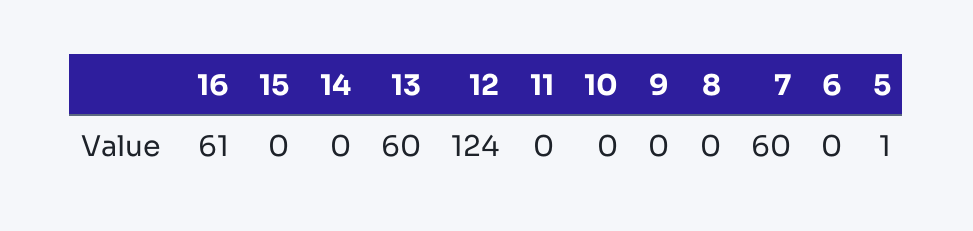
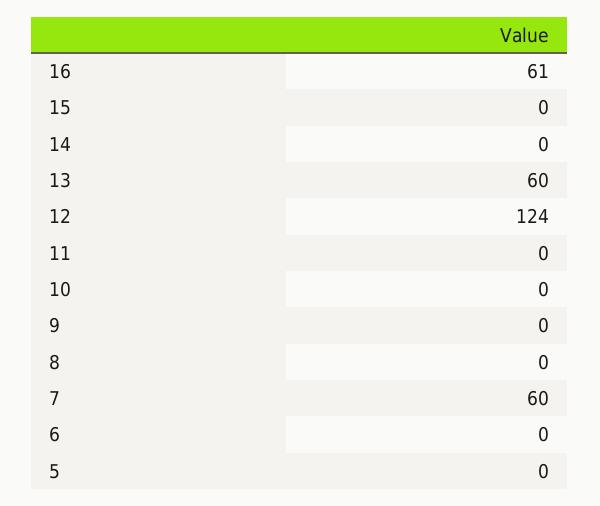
  {
    "16": 61,
    "15": 0,
    "14": 0,
    "13": 60,
    "12": 124,
    "11": 0,
    "10": 0,
    "9": 0,
    "8": 0,
    "7": 60,
    "6": 0,
-   "5": 1
+   "5": 0
  }

